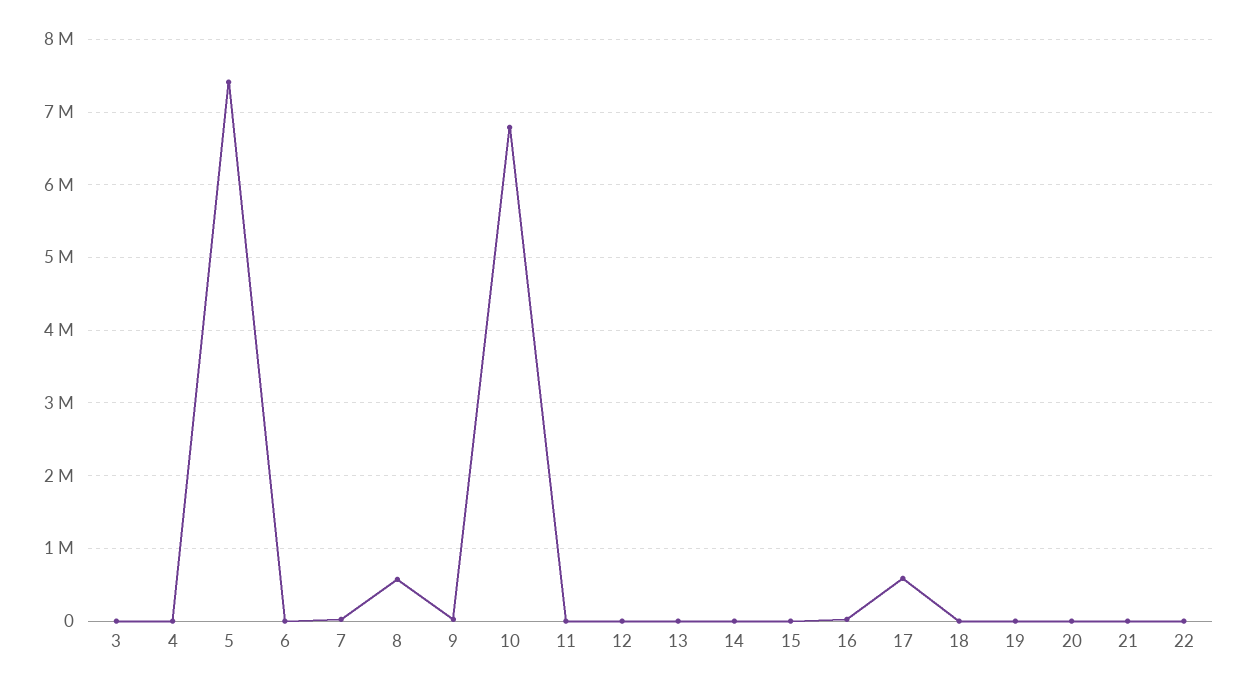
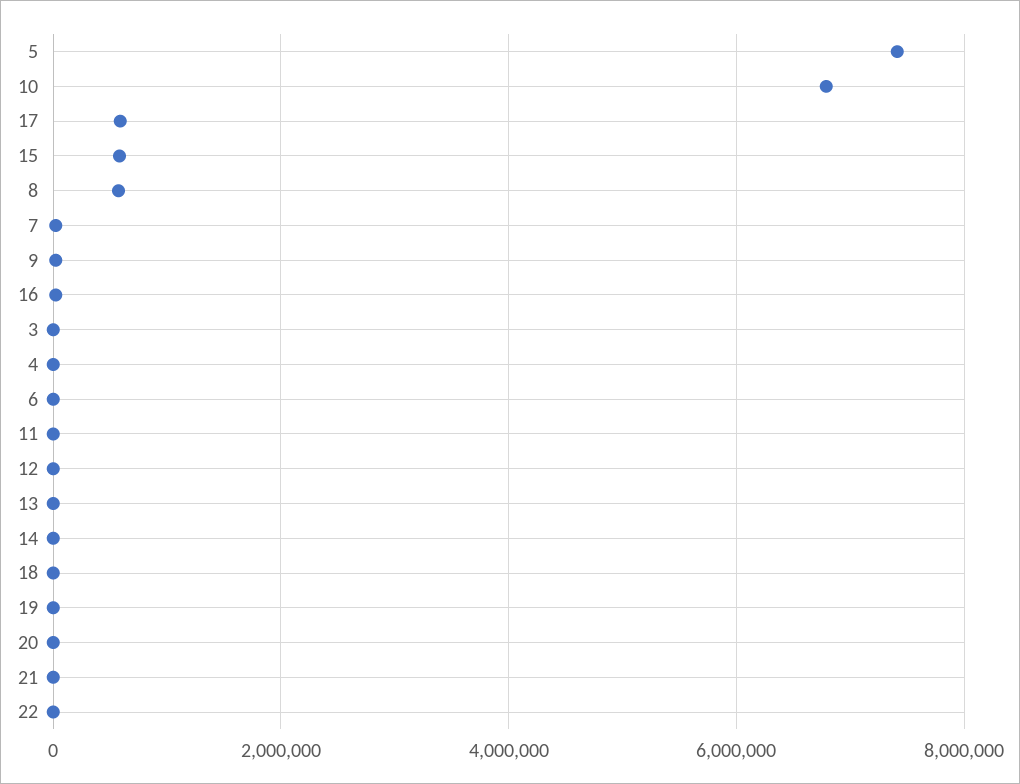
  {
    "3": 0,
    "4": 0,
    "5": 7400000,
    "6": 0,
    "7": 0,
    "8": 600000,
    "9": 0,
    "10": 6800000,
    "11": 0,
    "12": 0,
    "13": 0,
    "14": 0,
-   "15": 0,
+   "15": 600000,
    "16": 0,
    "17": 600000,
    "18": 0,
    "19": 0,
    "20": 0,
    "21": 0,
    "22": 0
  }

